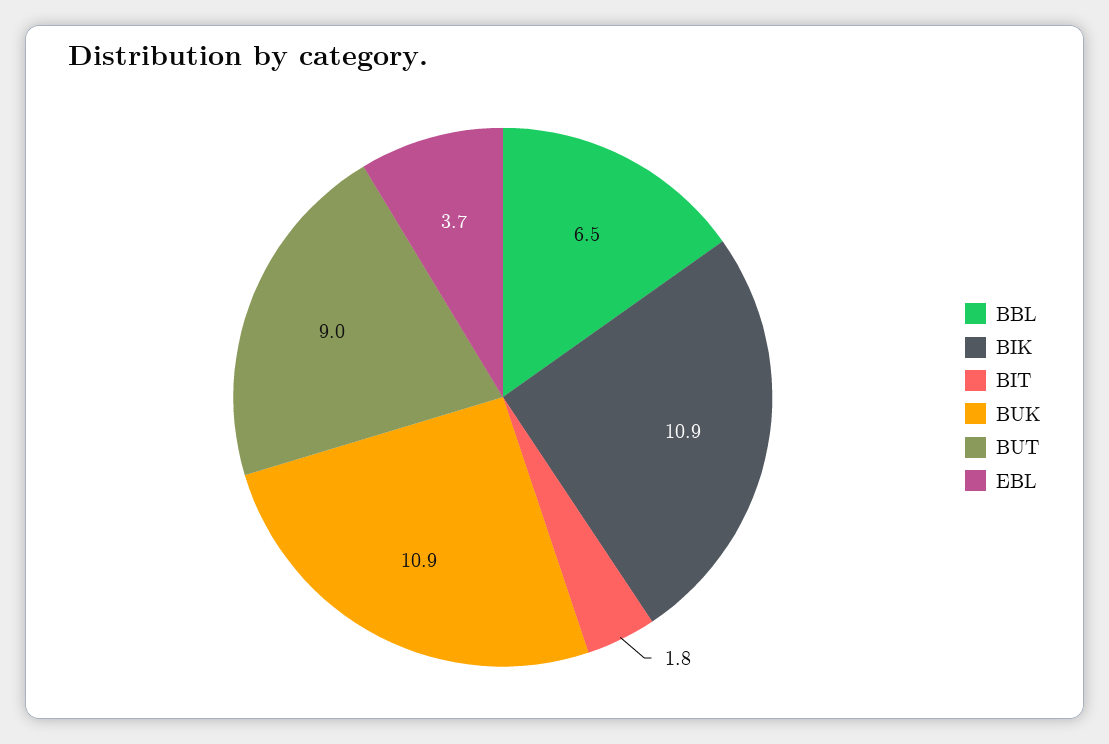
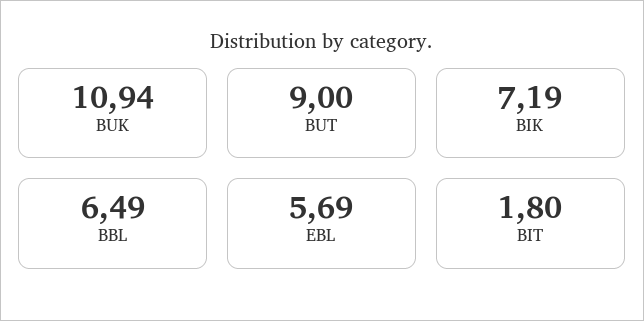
  {
    "BBL": 6.49,
-   "BIK": 10.9,
+   "BIK": 7.19,
    "BIT": 1.8,
    "BUK": 10.94,
    "BUT": 9,
-   "EBL": 3.7
+   "EBL": 5.69
  }

